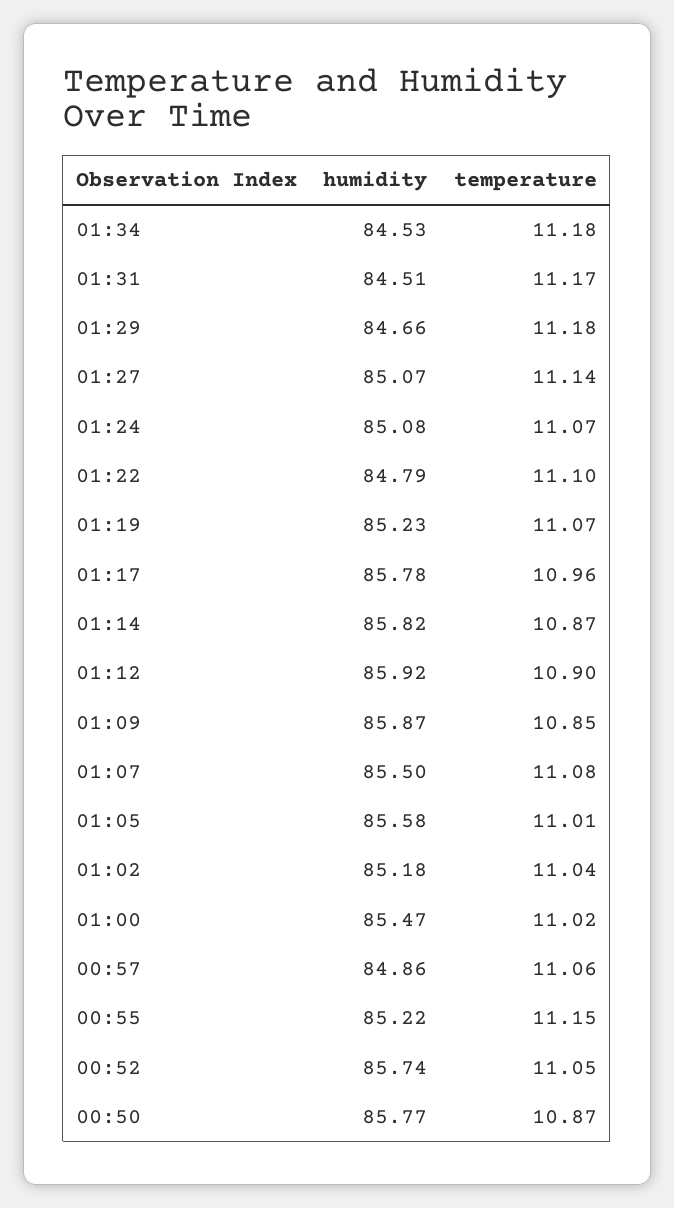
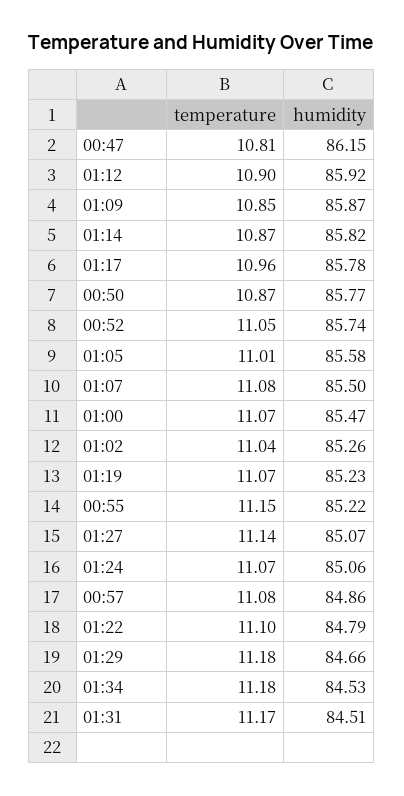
  {
    "humidity": {
      "01:34": 84.53,
      "01:31": 84.51,
      "01:29": 84.66,
      "01:27": 85.07,
-     "01:24": 85.08,
+     "01:24": 85.06,
      "01:22": 84.79,
      "01:19": 85.23,
      "01:17": 85.78,
      "01:14": 85.82,
      "01:12": 85.92,
      "01:09": 85.87,
      "01:07": 85.5,
      "01:05": 85.58,
-     "01:02": 85.18,
+     "01:02": 85.26,
      "01:00": 85.47,
      "00:57": 84.86,
      "00:55": 85.22,
      "00:52": 85.74,
-     "00:50": 85.77
+     "00:50": 85.77,
+     "00:47": 86.15
    },
    "temperature": {
      "01:34": 11.18,
      "01:31": 11.17,
      "01:29": 11.18,
      "01:27": 11.14,
      "01:24": 11.07,
      "01:22": 11.1,
      "01:19": 11.07,
      "01:17": 10.96,
      "01:14": 10.87,
      "01:12": 10.9,
      "01:09": 10.85,
      "01:07": 11.08,
      "01:05": 11.01,
      "01:02": 11.04,
-     "01:00": 11.02,
+     "01:00": 11.07,
-     "00:57": 11.06,
+     "00:57": 11.08,
      "00:55": 11.15,
      "00:52": 11.05,
-     "00:50": 10.87
+     "00:50": 10.87,
+     "00:47": 10.81
    }
  }

